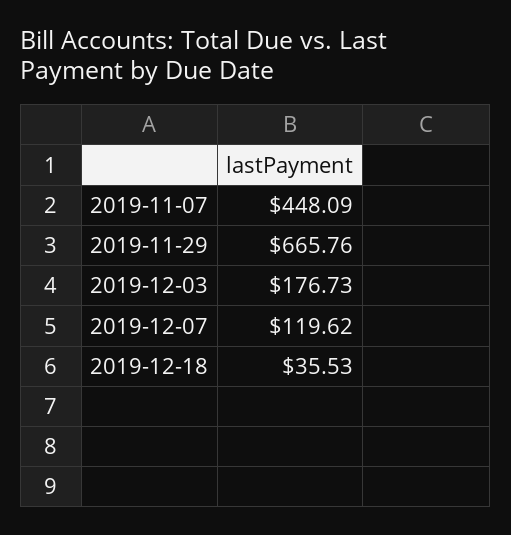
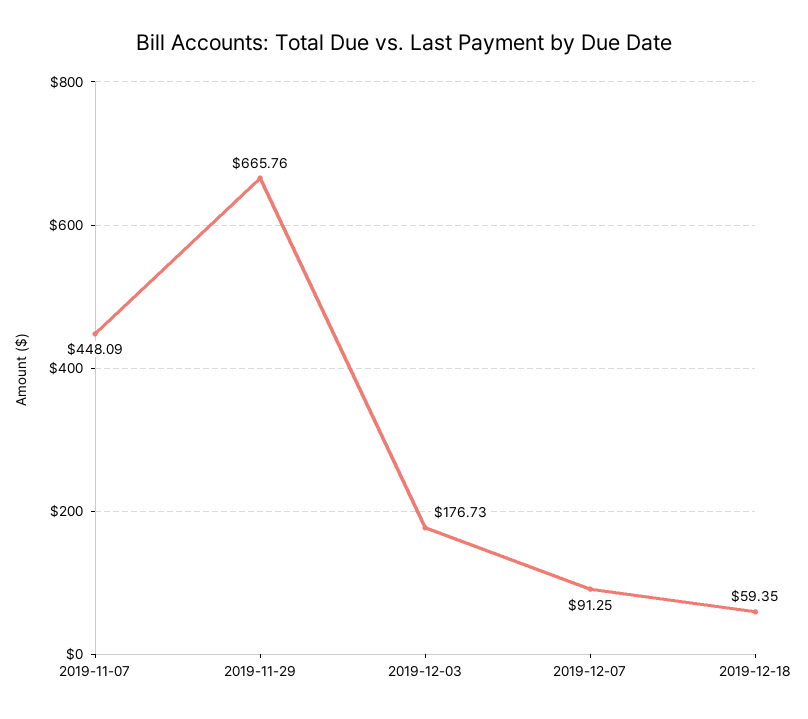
  {
    "2019-11-07": 448.09,
    "2019-11-29": 665.76,
    "2019-12-03": 176.73,
-   "2019-12-07": 119.62,
+   "2019-12-07": 91.25,
-   "2019-12-18": 35.53
+   "2019-12-18": 59.35
  }

